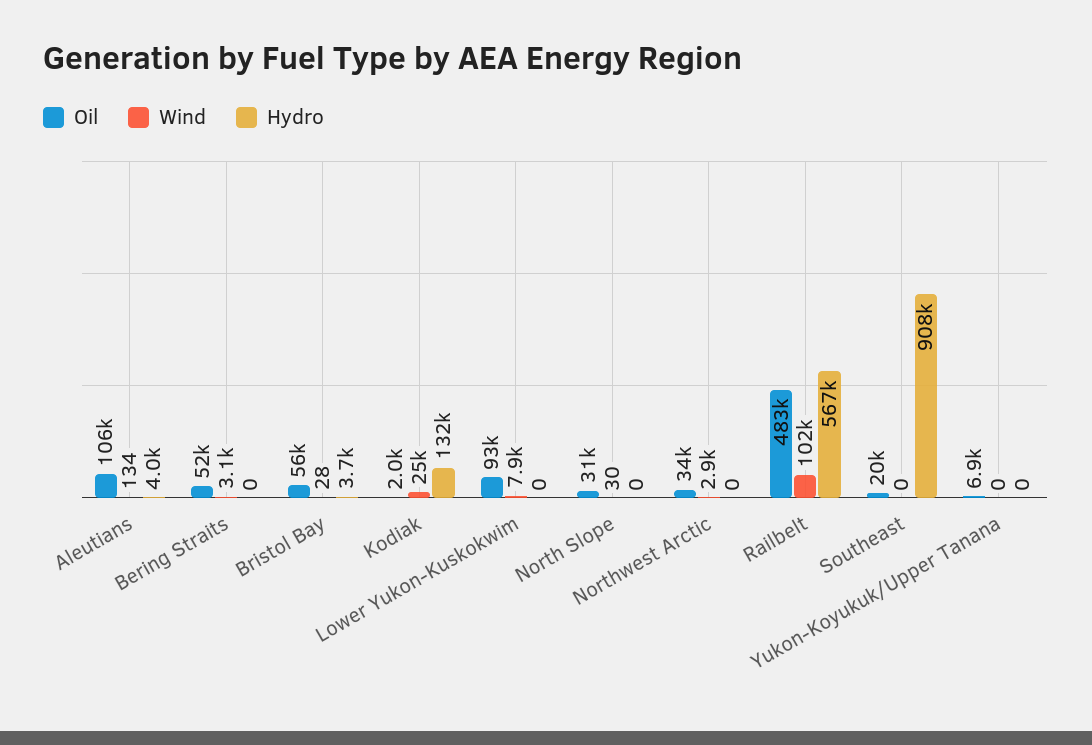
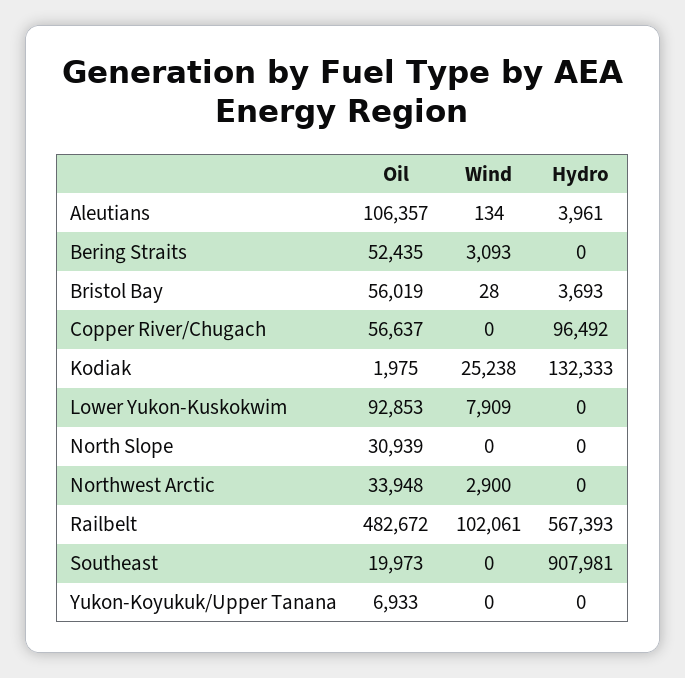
  {
    "Oil": {
      "Aleutians": 106357,
      "Bering Straits": 52435,
      "Bristol Bay": 56019,
      "Kodiak": 1975,
      "Lower Yukon-Kuskokwim": 92853,
      "North Slope": 30939,
      "Northwest Arctic": 33948,
      "Railbelt": 482672,
      "Southeast": 19973,
-     "Yukon-Koyukuk/Upper Tanana": 6933
+     "Yukon-Koyukuk/Upper Tanana": 6933,
+     "Copper River/Chugach": 56637
    },
    "Wind": {
      "Aleutians": 134,
      "Bering Straits": 3093,
      "Bristol Bay": 28,
      "Kodiak": 25238,
      "Lower Yukon-Kuskokwim": 7909,
-     "North Slope": 30,
+     "North Slope": 0,
      "Northwest Arctic": 2900,
      "Railbelt": 102061,
      "Southeast": 0,
-     "Yukon-Koyukuk/Upper Tanana": 0
+     "Yukon-Koyukuk/Upper Tanana": 0,
+     "Copper River/Chugach": 0
    },
    "Hydro": {
      "Aleutians": 3961,
      "Bering Straits": 0,
      "Bristol Bay": 3693,
      "Kodiak": 132333,
      "Lower Yukon-Kuskokwim": 0,
      "North Slope": 0,
      "Northwest Arctic": 0,
      "Railbelt": 567393,
      "Southeast": 907981,
-     "Yukon-Koyukuk/Upper Tanana": 0
+     "Yukon-Koyukuk/Upper Tanana": 0,
+     "Copper River/Chugach": 96492
    }
  }

